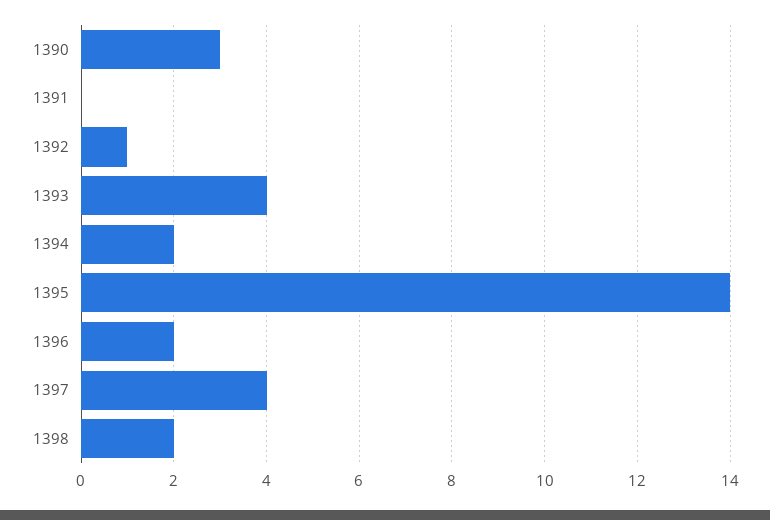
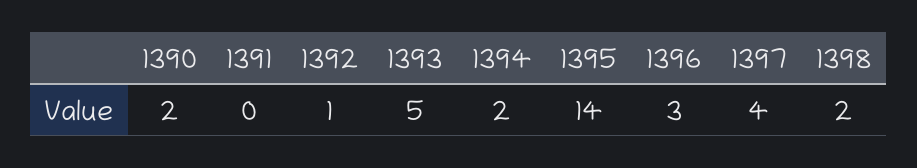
  {
-   "1390": 3,
+   "1390": 2,
    "1391": 0,
    "1392": 1,
-   "1393": 4,
+   "1393": 5,
    "1394": 2,
    "1395": 14,
-   "1396": 2,
+   "1396": 3,
    "1397": 4,
    "1398": 2
  }

